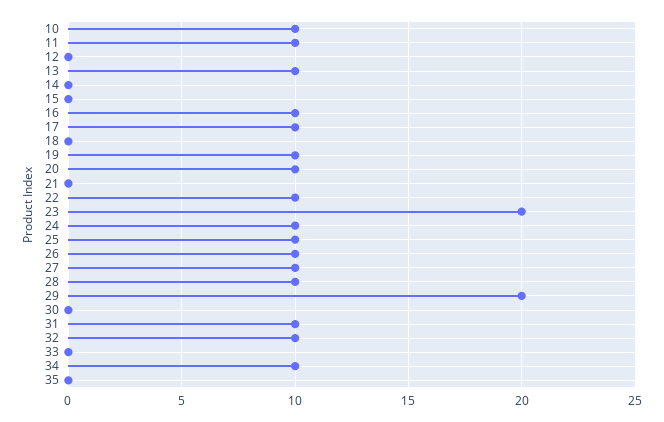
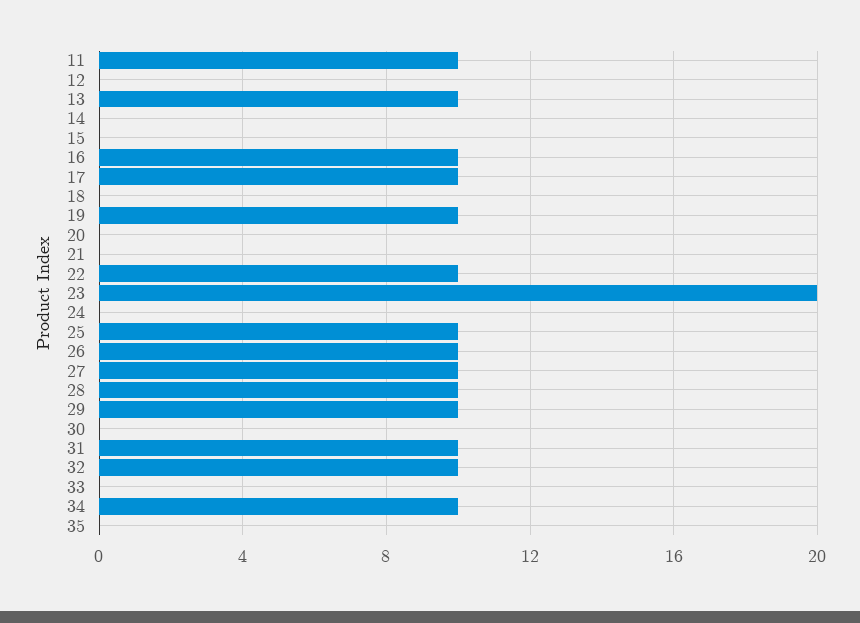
  {
-   "10": 10,
    "11": 10,
    "12": 0,
    "13": 10,
    "14": 0,
    "15": 0,
    "16": 10,
    "17": 10,
    "18": 0,
    "19": 10,
-   "20": 10,
+   "20": 0,
    "21": 0,
    "22": 10,
    "23": 20,
-   "24": 10,
+   "24": 0,
    "25": 10,
    "26": 10,
    "27": 10,
    "28": 10,
-   "29": 20,
+   "29": 10,
    "30": 0,
    "31": 10,
    "32": 10,
    "33": 0,
    "34": 10,
    "35": 0
  }

